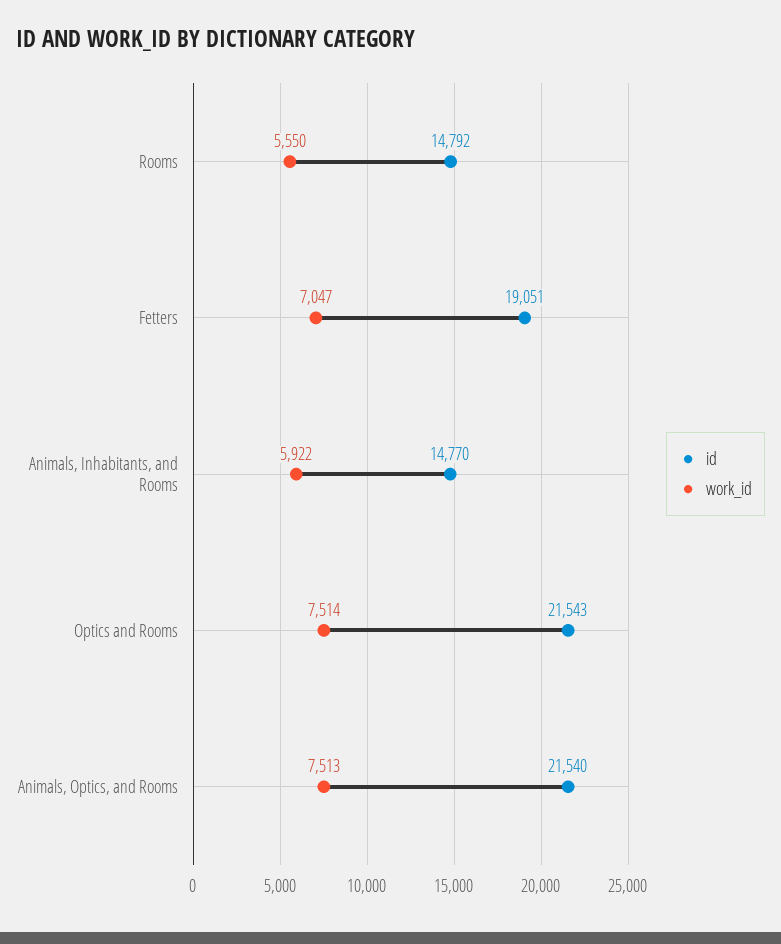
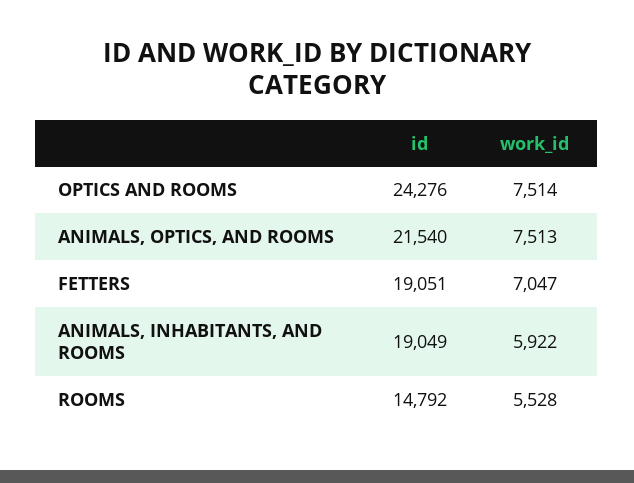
  {
    "id": {
      "Rooms": 14792,
      "Fetters": 19051,
-     "Animals, Inhabitants, and Rooms": 14770,
+     "Animals, Inhabitants, and Rooms": 19049,
-     "Optics and Rooms": 21543,
+     "Optics and Rooms": 24276,
      "Animals, Optics, and Rooms": 21540
    },
    "work_id": {
-     "Rooms": 5550,
+     "Rooms": 5528,
      "Fetters": 7047,
      "Animals, Inhabitants, and Rooms": 5922,
      "Optics and Rooms": 7514,
      "Animals, Optics, and Rooms": 7513
    }
  }

